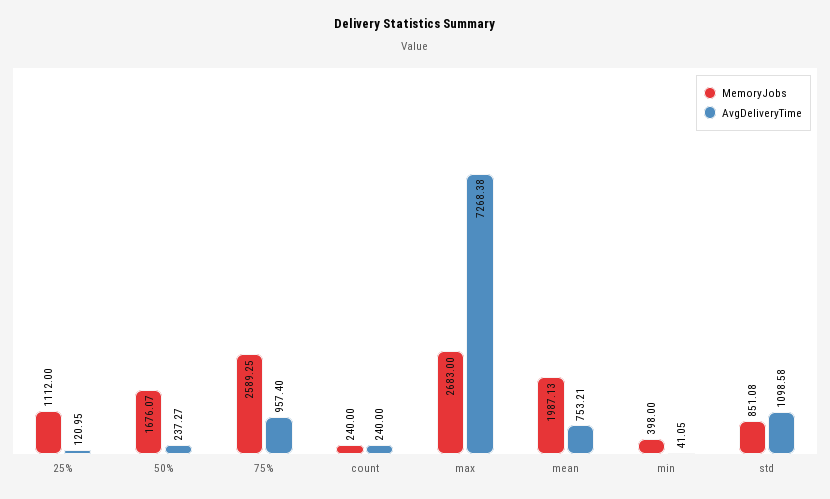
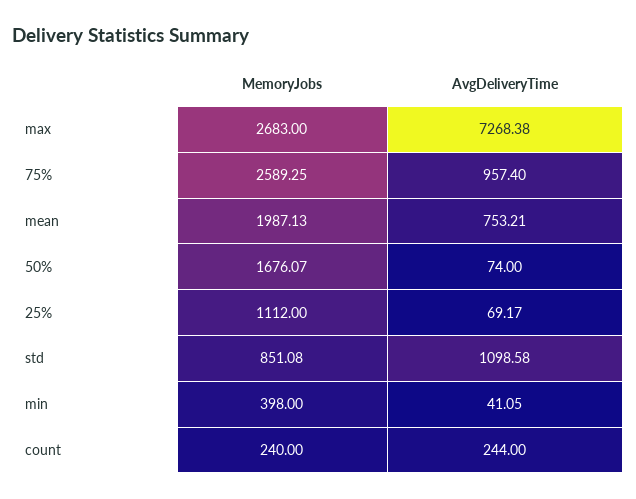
  {
    "MemoryJobs": {
      "25%": 1112,
      "50%": 1676.07,
      "75%": 2589.25,
      "count": 240,
      "max": 2683,
      "mean": 1987.13,
      "min": 398,
      "std": 851.08
    },
    "AvgDeliveryTime": {
-     "25%": 120.95,
+     "25%": 69.17,
-     "50%": 237.27,
+     "50%": 74,
      "75%": 957.4,
-     "count": 240,
+     "count": 244,
      "max": 7268.38,
      "mean": 753.21,
      "min": 41.05,
      "std": 1098.58
    }
  }

